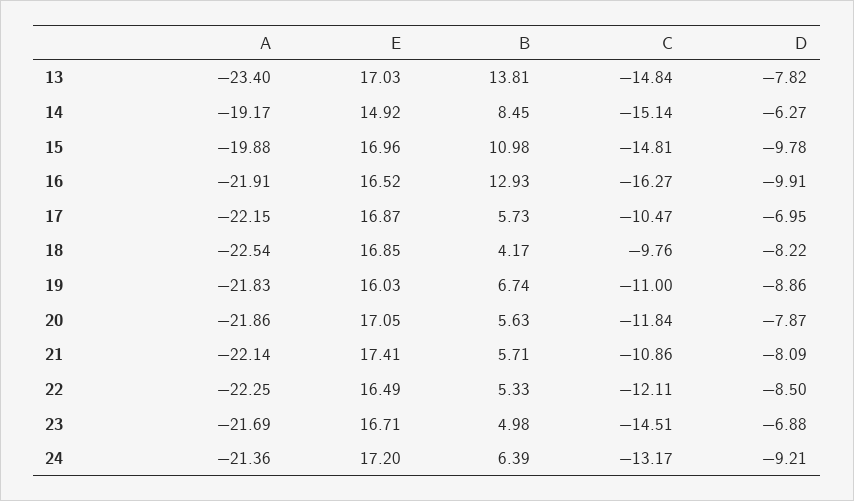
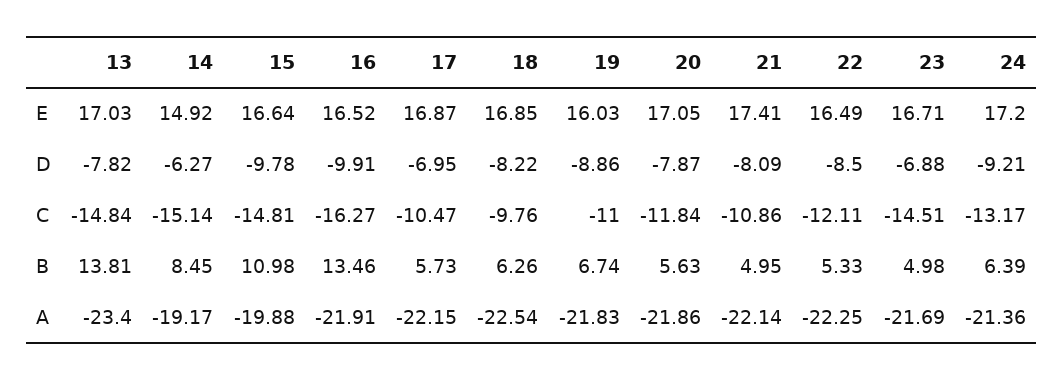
  {
    "A": {
      "13": -23.4,
      "14": -19.17,
      "15": -19.88,
      "16": -21.91,
      "17": -22.15,
      "18": -22.54,
      "19": -21.83,
      "20": -21.86,
      "21": -22.14,
      "22": -22.25,
      "23": -21.69,
      "24": -21.36
    },
    "E": {
      "13": 17.03,
      "14": 14.92,
-     "15": 16.96,
+     "15": 16.64,
      "16": 16.52,
      "17": 16.87,
      "18": 16.85,
      "19": 16.03,
      "20": 17.05,
      "21": 17.41,
      "22": 16.49,
      "23": 16.71,
      "24": 17.2
    },
    "B": {
      "13": 13.81,
      "14": 8.45,
      "15": 10.98,
-     "16": 12.93,
+     "16": 13.46,
      "17": 5.73,
-     "18": 4.17,
+     "18": 6.26,
      "19": 6.74,
      "20": 5.63,
-     "21": 5.71,
+     "21": 4.95,
      "22": 5.33,
      "23": 4.98,
      "24": 6.39
    },
    "C": {
      "13": -14.84,
      "14": -15.14,
      "15": -14.81,
      "16": -16.27,
      "17": -10.47,
      "18": -9.76,
      "19": -11,
      "20": -11.84,
      "21": -10.86,
      "22": -12.11,
      "23": -14.51,
      "24": -13.17
    },
    "D": {
      "13": -7.82,
      "14": -6.27,
      "15": -9.78,
      "16": -9.91,
      "17": -6.95,
      "18": -8.22,
      "19": -8.86,
      "20": -7.87,
      "21": -8.09,
      "22": -8.5,
      "23": -6.88,
      "24": -9.21
    }
  }

